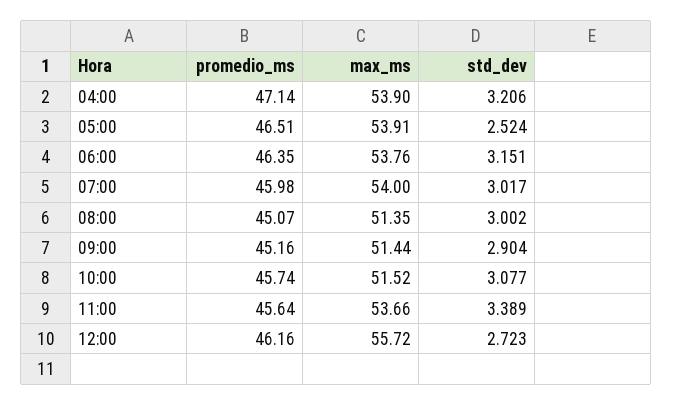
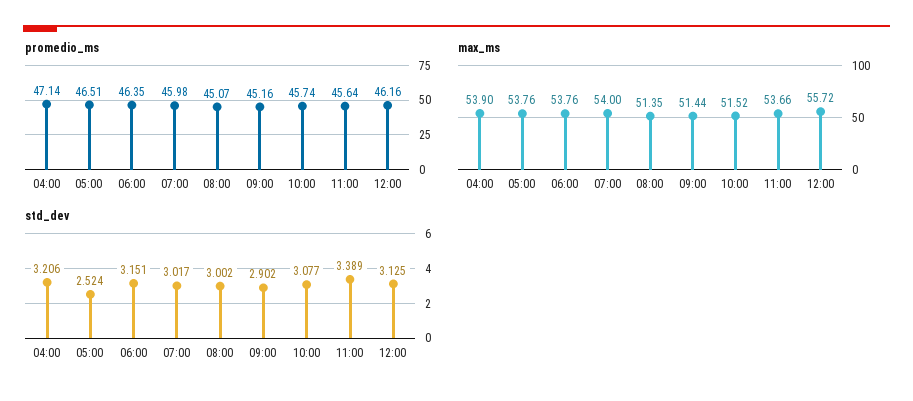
  {
    "promedio_ms": {
      "04:00": 47.14,
      "05:00": 46.51,
      "06:00": 46.35,
      "07:00": 45.98,
      "08:00": 45.07,
      "09:00": 45.16,
      "10:00": 45.74,
      "11:00": 45.64,
      "12:00": 46.16
    },
    "max_ms": {
      "04:00": 53.9,
-     "05:00": 53.91,
+     "05:00": 53.76,
      "06:00": 53.76,
      "07:00": 54,
      "08:00": 51.35,
      "09:00": 51.44,
      "10:00": 51.52,
      "11:00": 53.66,
      "12:00": 55.72
    },
    "std_dev": {
      "04:00": 3.206,
      "05:00": 2.524,
      "06:00": 3.151,
      "07:00": 3.017,
      "08:00": 3.002,
-     "09:00": 2.904,
+     "09:00": 2.902,
      "10:00": 3.077,
      "11:00": 3.389,
-     "12:00": 2.723
+     "12:00": 3.125
    }
  }

